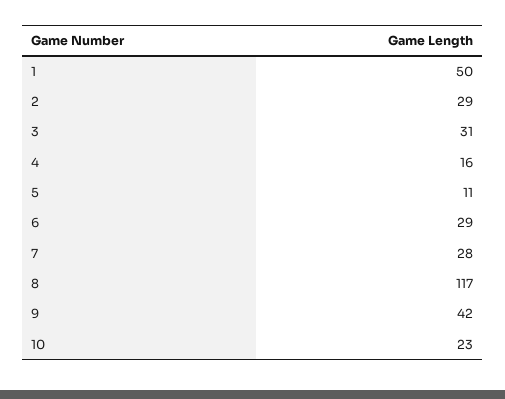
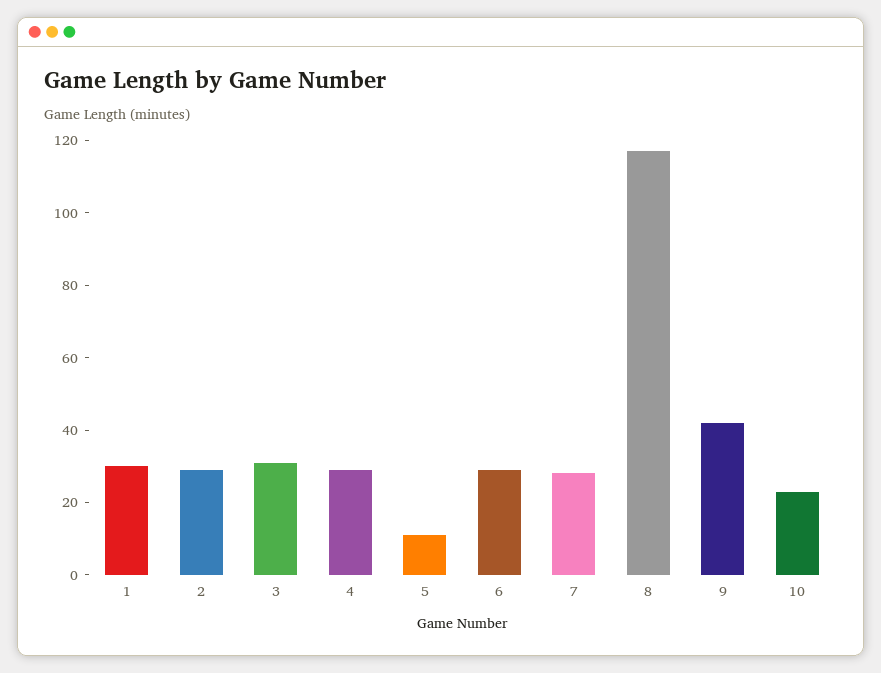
  {
-   "1": 50,
+   "1": 30,
    "2": 29,
    "3": 31,
-   "4": 16,
+   "4": 30,
    "5": 11,
    "6": 29,
    "7": 28,
    "8": 117,
    "9": 42,
    "10": 23
  }

